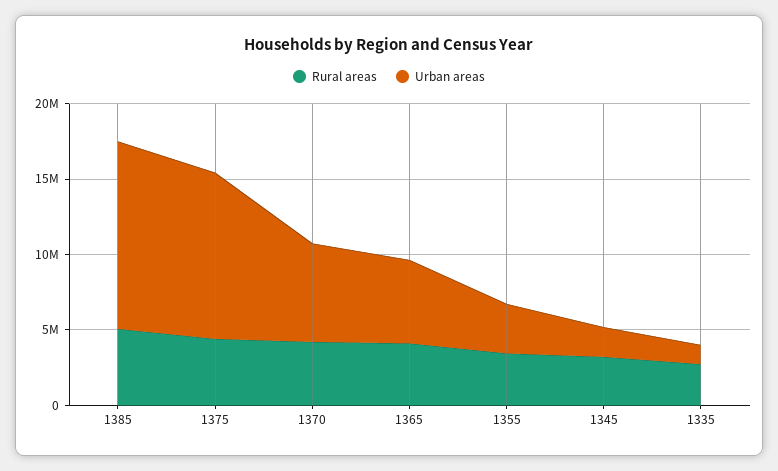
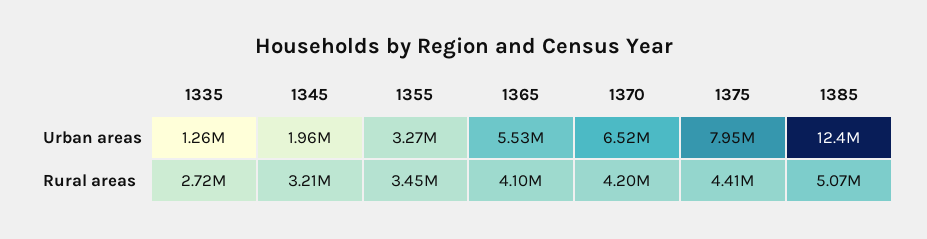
  {
    "Rural areas": {
      "1385": 5070000,
      "1375": 4410000,
      "1370": 4200000,
      "1365": 4100000,
      "1355": 3450000,
      "1345": 3210000,
      "1335": 2720000
    },
    "Urban areas": {
      "1385": 12400000,
-     "1375": 11000000,
+     "1375": 7950000,
      "1370": 6520000,
      "1365": 5530000,
      "1355": 3270000,
      "1345": 1960000,
      "1335": 1260000
    }
  }

